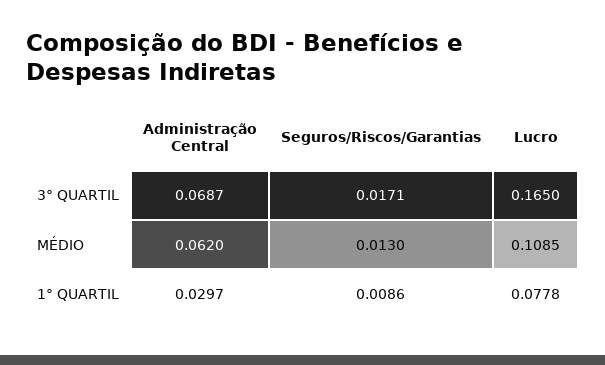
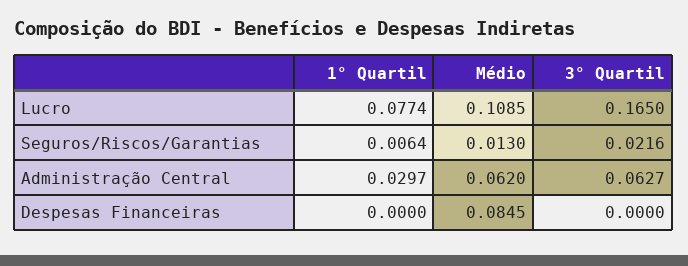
  {
    "Administração Central": {
-     "3° QUARTIL": 0.0687,
+     "3° QUARTIL": 0.0627,
      "MÉDIO": 0.062,
      "1° QUARTIL": 0.0297
    },
    "Seguros/Riscos/Garantias": {
-     "3° QUARTIL": 0.0171,
+     "3° QUARTIL": 0.0216,
      "MÉDIO": 0.013,
-     "1° QUARTIL": 0.0086
+     "1° QUARTIL": 0.0064
    },
    "Lucro": {
      "3° QUARTIL": 0.165,
      "MÉDIO": 0.1085,
-     "1° QUARTIL": 0.0778
+     "1° QUARTIL": 0.0774
-   }
+   },
+   "Despesas Financeiras": {
+     "1° QUARTIL": 0,
+     "MÉDIO": 0.0845,
+     "3° QUARTIL": 0
+   }
  }

